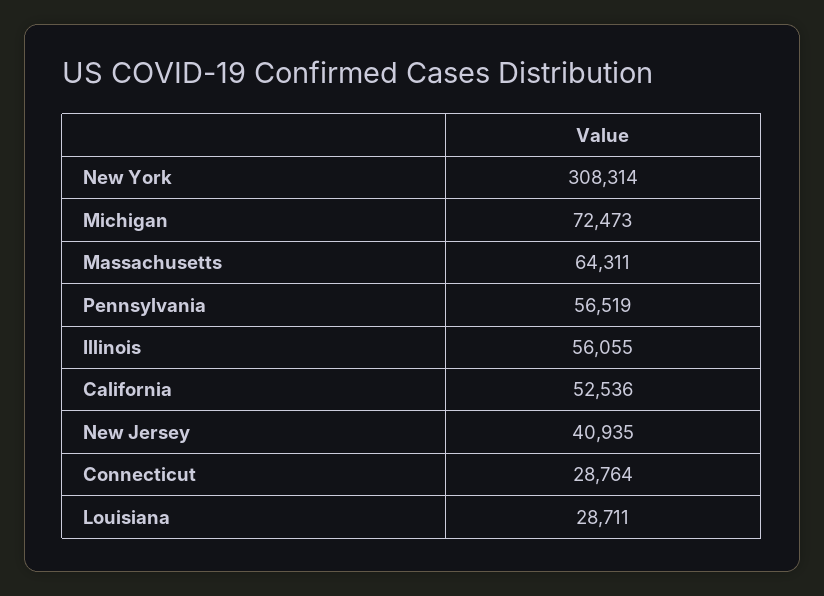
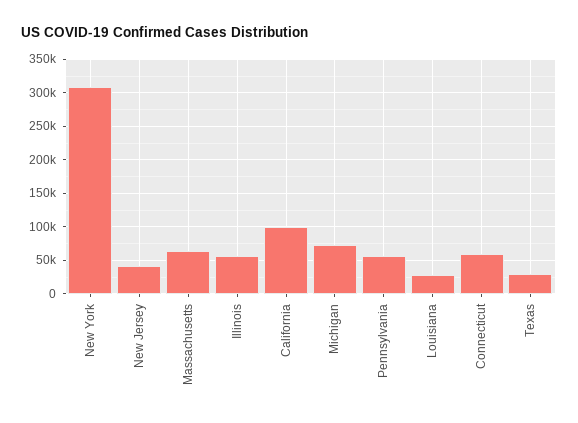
  {
    "New York": 308314,
    "Michigan": 72473,
    "Massachusetts": 64311,
    "Pennsylvania": 56519,
    "Illinois": 56055,
-   "California": 52536,
+   "California": 100000,
    "New Jersey": 40935,
-   "Connecticut": 28764,
+   "Connecticut": 60000,
-   "Louisiana": 28711
+   "Louisiana": 28711,
+   "Texas": 30000
  }

